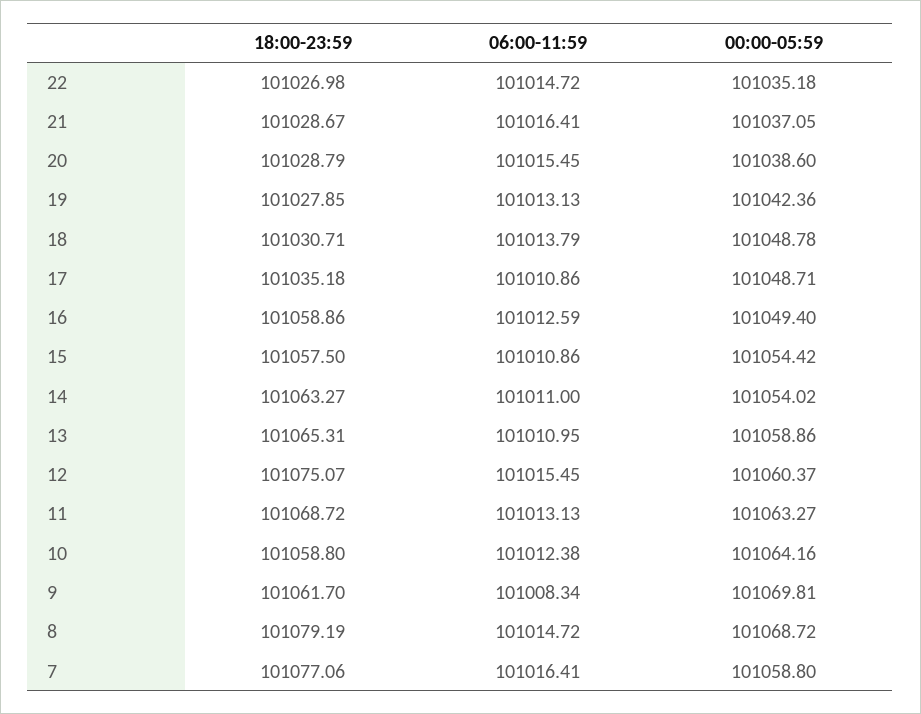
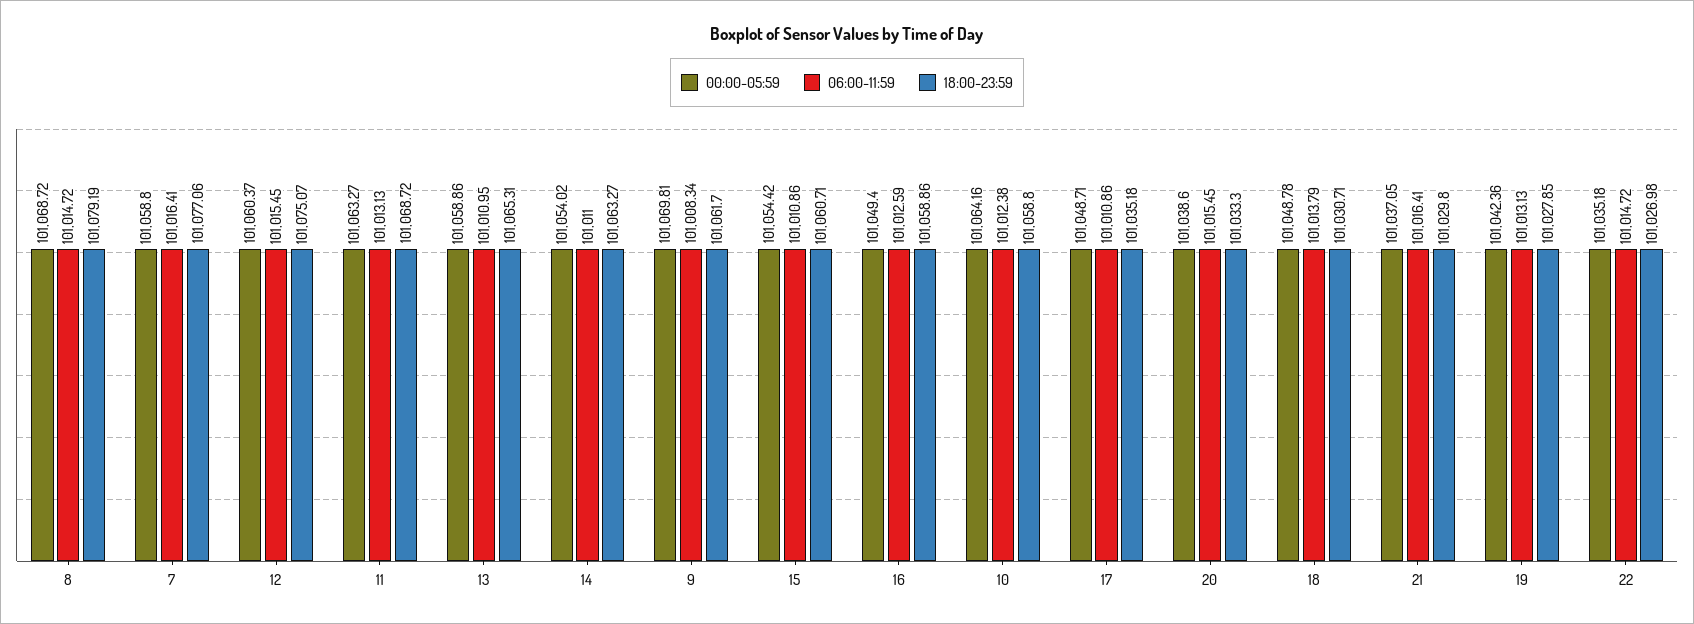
  {
    "18:00-23:59": {
      "22": 101026.98,
-     "21": 101028.67,
+     "21": 101029.8,
-     "20": 101028.79,
+     "20": 101033.3,
      "19": 101027.85,
      "18": 101030.71,
      "17": 101035.18,
      "16": 101058.86,
-     "15": 101057.5,
+     "15": 101060.71,
      "14": 101063.27,
      "13": 101065.31,
      "12": 101075.07,
      "11": 101068.72,
      "10": 101058.8,
      "9": 101061.7,
      "8": 101079.19,
      "7": 101077.06
    },
    "06:00-11:59": {
      "22": 101014.72,
      "21": 101016.41,
      "20": 101015.45,
      "19": 101013.13,
      "18": 101013.79,
      "17": 101010.86,
      "16": 101012.59,
      "15": 101010.86,
      "14": 101011,
      "13": 101010.95,
      "12": 101015.45,
      "11": 101013.13,
      "10": 101012.38,
      "9": 101008.34,
      "8": 101014.72,
      "7": 101016.41
    },
    "00:00-05:59": {
      "22": 101035.18,
      "21": 101037.05,
      "20": 101038.6,
      "19": 101042.36,
      "18": 101048.78,
      "17": 101048.71,
      "16": 101049.4,
      "15": 101054.42,
      "14": 101054.02,
      "13": 101058.86,
      "12": 101060.37,
      "11": 101063.27,
      "10": 101064.16,
      "9": 101069.81,
      "8": 101068.72,
      "7": 101058.8
    }
  }

